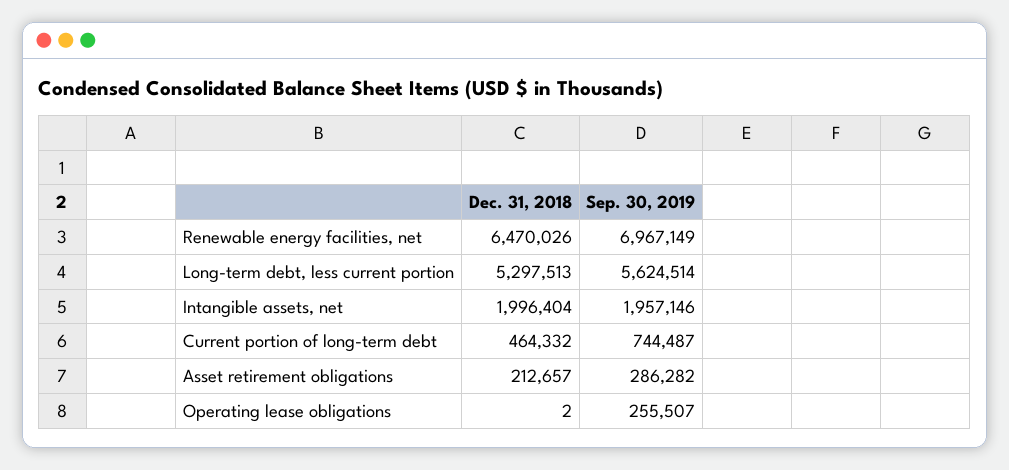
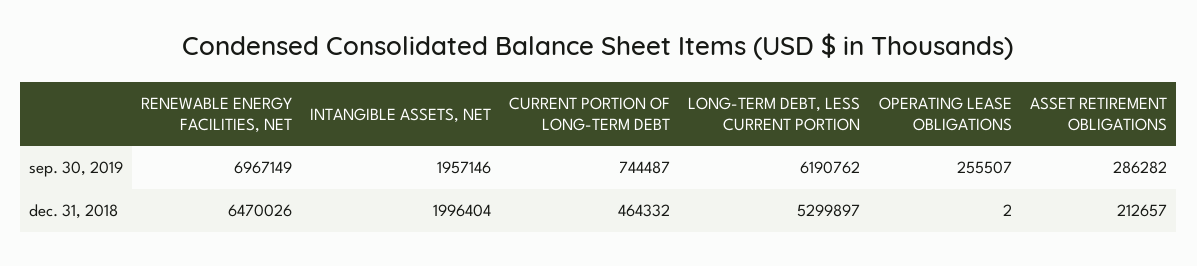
  {
    "Dec. 31, 2018": {
      "Renewable energy facilities, net": 6470026,
-     "Long-term debt, less current portion": 5297513,
+     "Long-term debt, less current portion": 5299897,
      "Intangible assets, net": 1996404,
      "Current portion of long-term debt": 464332,
      "Asset retirement obligations": 212657,
      "Operating lease obligations": 2
    },
    "Sep. 30, 2019": {
      "Renewable energy facilities, net": 6967149,
-     "Long-term debt, less current portion": 5624514,
+     "Long-term debt, less current portion": 6190762,
      "Intangible assets, net": 1957146,
      "Current portion of long-term debt": 744487,
      "Asset retirement obligations": 286282,
      "Operating lease obligations": 255507
    }
  }

